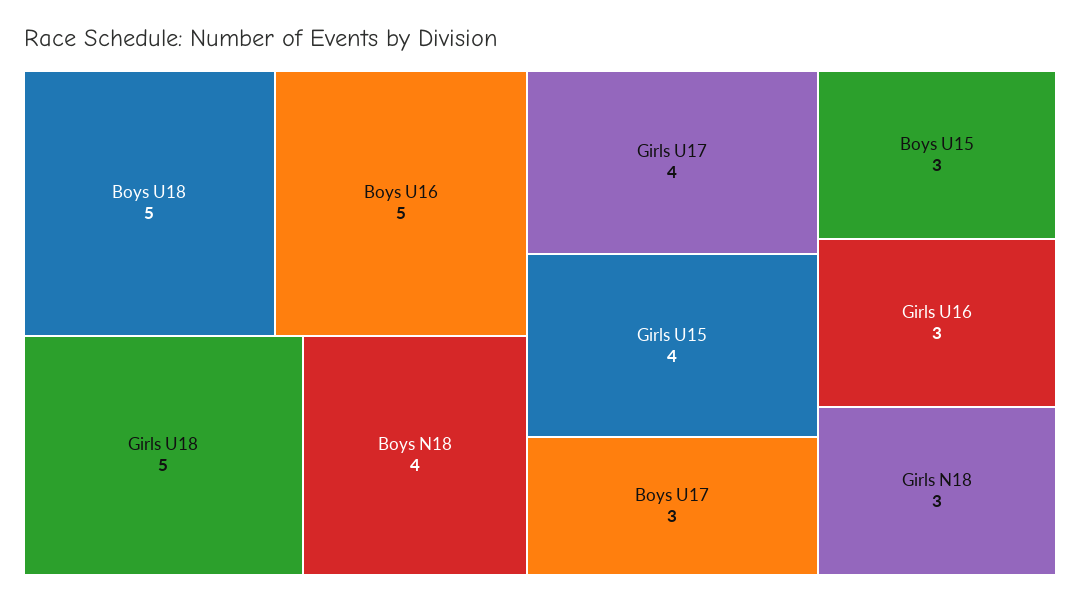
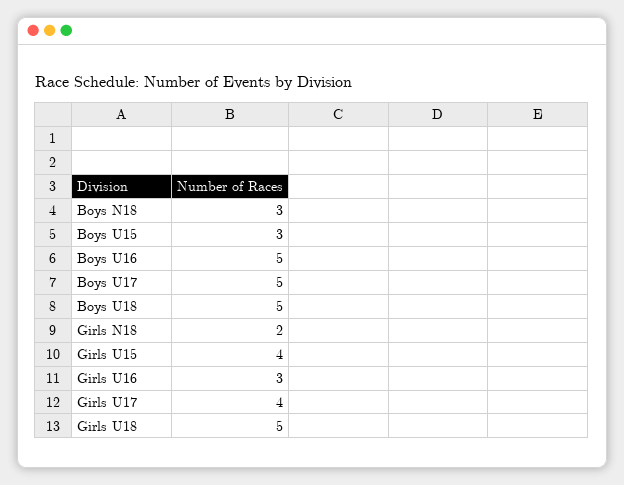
  {
    "Boys U18": 5,
    "Boys U16": 5,
    "Girls U18": 5,
-   "Boys N18": 4,
+   "Boys N18": 3,
    "Girls U17": 4,
    "Girls U15": 4,
-   "Boys U17": 3,
+   "Boys U17": 5,
    "Boys U15": 3,
    "Girls U16": 3,
-   "Girls N18": 3
+   "Girls N18": 2
  }

